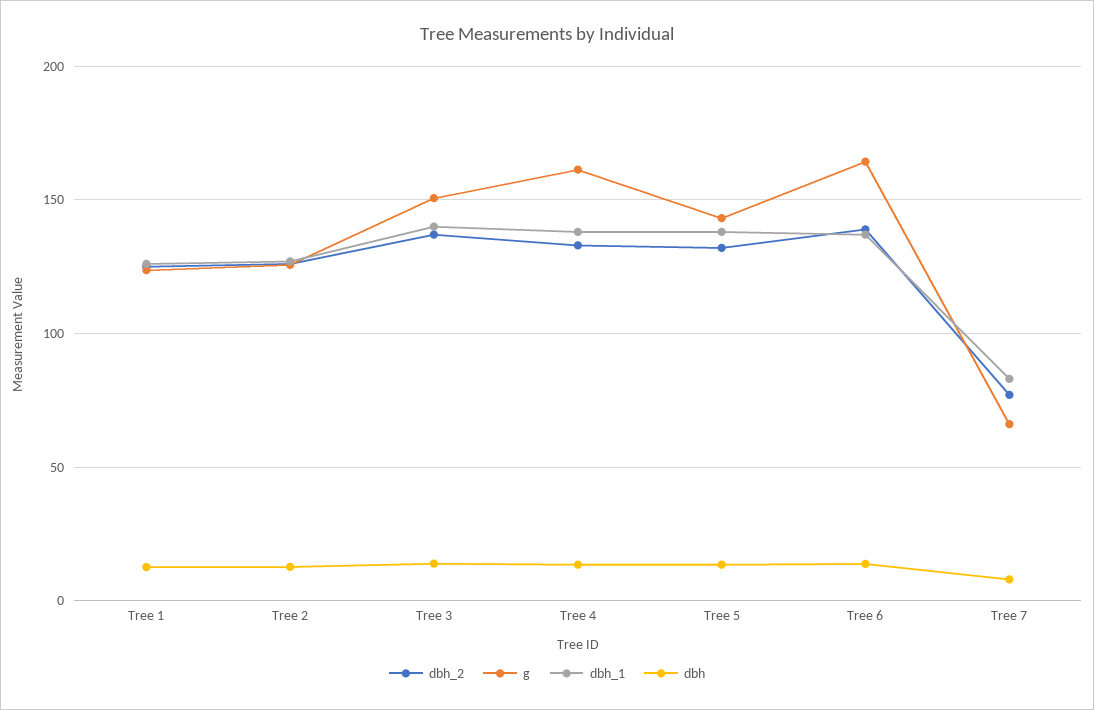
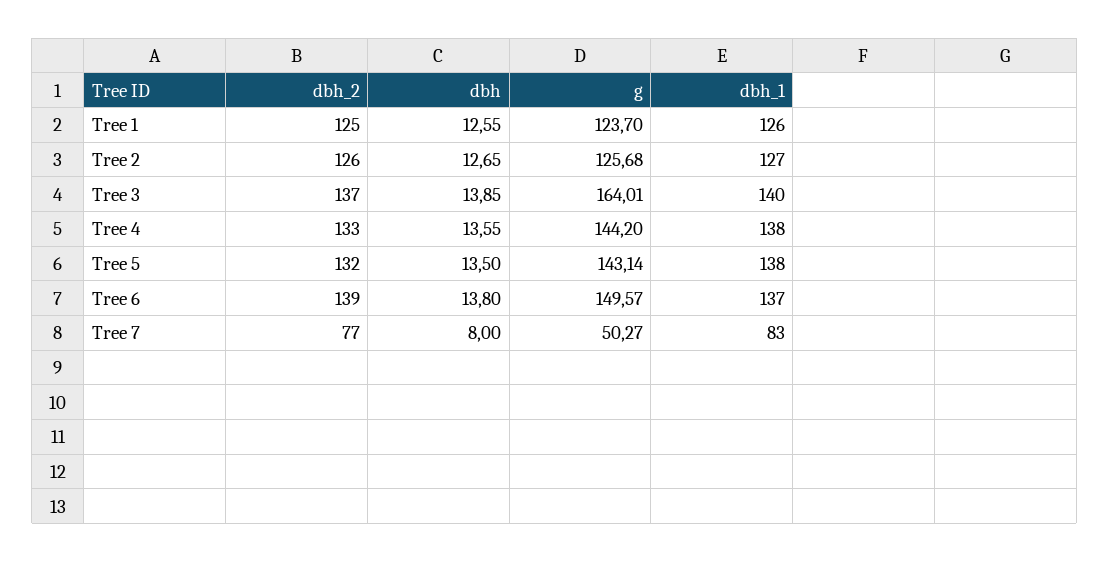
  {
    "dbh_2": {
      "Tree 1": 125,
      "Tree 2": 126,
      "Tree 3": 137,
      "Tree 4": 133,
      "Tree 5": 132,
      "Tree 6": 139,
      "Tree 7": 77
    },
    "g": {
      "Tree 1": 123.7,
      "Tree 2": 125.68,
-     "Tree 3": 150,
+     "Tree 3": 164.01,
-     "Tree 4": 160,
+     "Tree 4": 144.2,
      "Tree 5": 143.14,
-     "Tree 6": 165,
+     "Tree 6": 149.57,
-     "Tree 7": 65
+     "Tree 7": 50.27
    },
    "dbh_1": {
      "Tree 1": 126,
      "Tree 2": 127,
      "Tree 3": 140,
      "Tree 4": 138,
      "Tree 5": 138,
      "Tree 6": 137,
      "Tree 7": 83
    },
    "dbh": {
      "Tree 1": 12.55,
      "Tree 2": 12.65,
      "Tree 3": 13.85,
      "Tree 4": 13.55,
      "Tree 5": 13.5,
      "Tree 6": 13.8,
      "Tree 7": 8
    }
  }

